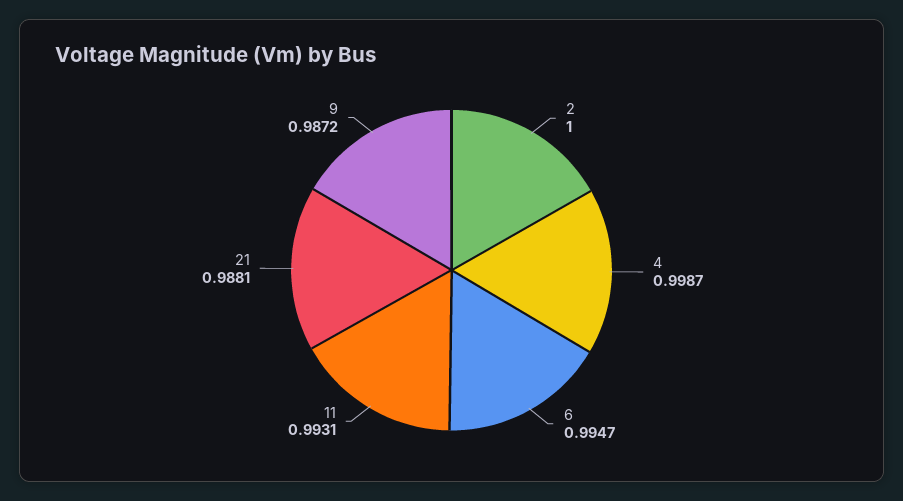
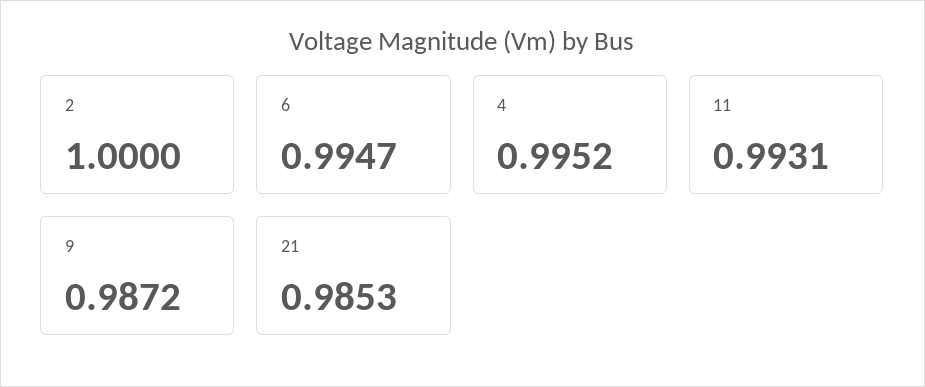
  {
    "2": 1,
-   "4": 0.9987,
+   "4": 0.9952,
    "6": 0.9947,
    "11": 0.9931,
-   "21": 0.9881,
+   "21": 0.9853,
    "9": 0.9872
  }

